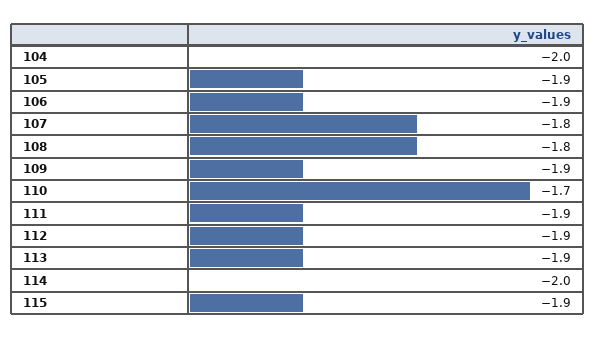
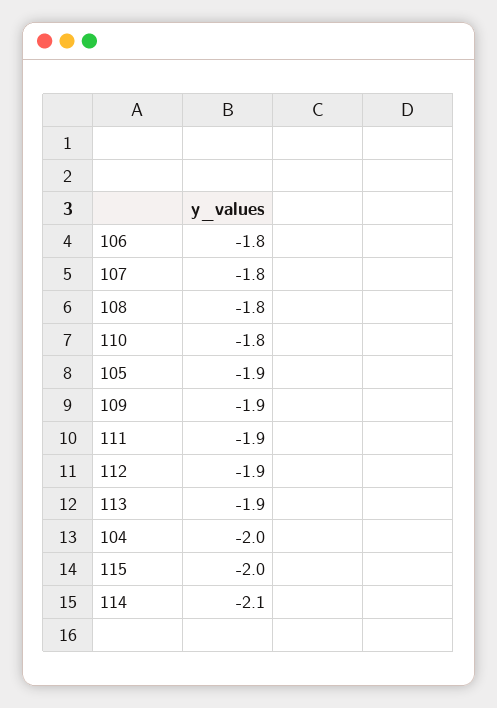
  {
    "104": -2,
    "105": -1.9,
-   "106": -1.9,
+   "106": -1.8,
    "107": -1.8,
    "108": -1.8,
    "109": -1.9,
-   "110": -1.7,
+   "110": -1.8,
    "111": -1.9,
    "112": -1.9,
    "113": -1.9,
-   "114": -2,
+   "114": -2.1,
-   "115": -1.9
+   "115": -2
  }

